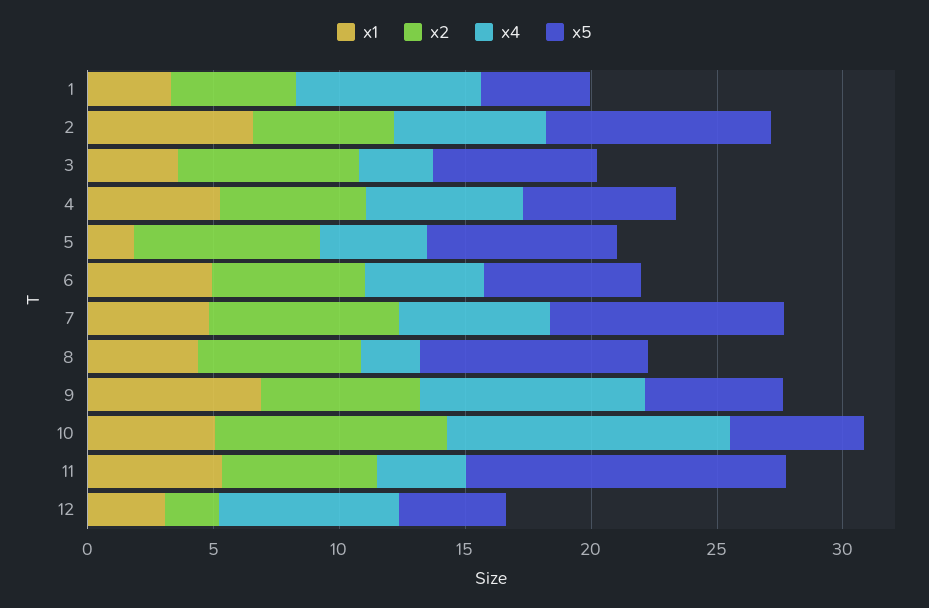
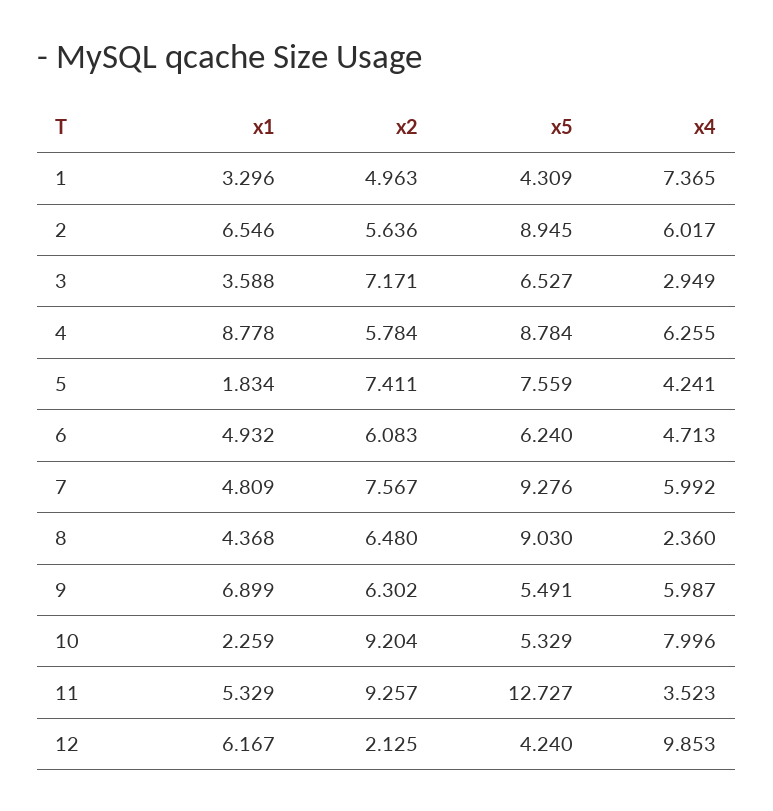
  {
    "x1": {
      "1": 3.296,
      "2": 6.546,
      "3": 3.588,
-     "4": 5,
+     "4": 8.778,
      "5": 1.834,
      "6": 4.932,
      "7": 4.809,
      "8": 4.368,
      "9": 6.899,
-     "10": 5,
+     "10": 2.259,
      "11": 5.329,
-     "12": 3
+     "12": 6.167
    },
    "x2": {
      "1": 4.963,
      "2": 5.636,
      "3": 7.171,
      "4": 5.784,
      "5": 7.411,
      "6": 6.083,
      "7": 7.567,
      "8": 6.48,
      "9": 6.302,
      "10": 9.204,
-     "11": 6,
+     "11": 9.257,
      "12": 2.125
    },
    "x4": {
      "1": 7.365,
      "2": 6.017,
      "3": 2.949,
      "4": 6.255,
      "5": 4.241,
      "6": 4.713,
      "7": 5.992,
      "8": 2.36,
-     "9": 9,
+     "9": 5.987,
-     "10": 11,
+     "10": 7.996,
      "11": 3.523,
-     "12": 7
+     "12": 9.853
    },
    "x5": {
      "1": 4.309,
      "2": 8.945,
      "3": 6.527,
-     "4": 6,
+     "4": 8.784,
      "5": 7.559,
      "6": 6.24,
      "7": 9.276,
      "8": 9.03,
      "9": 5.491,
      "10": 5.329,
      "11": 12.727,
      "12": 4.24
    }
  }

